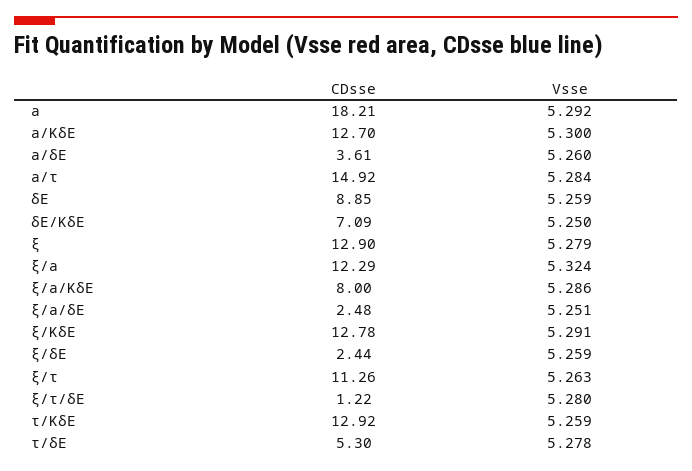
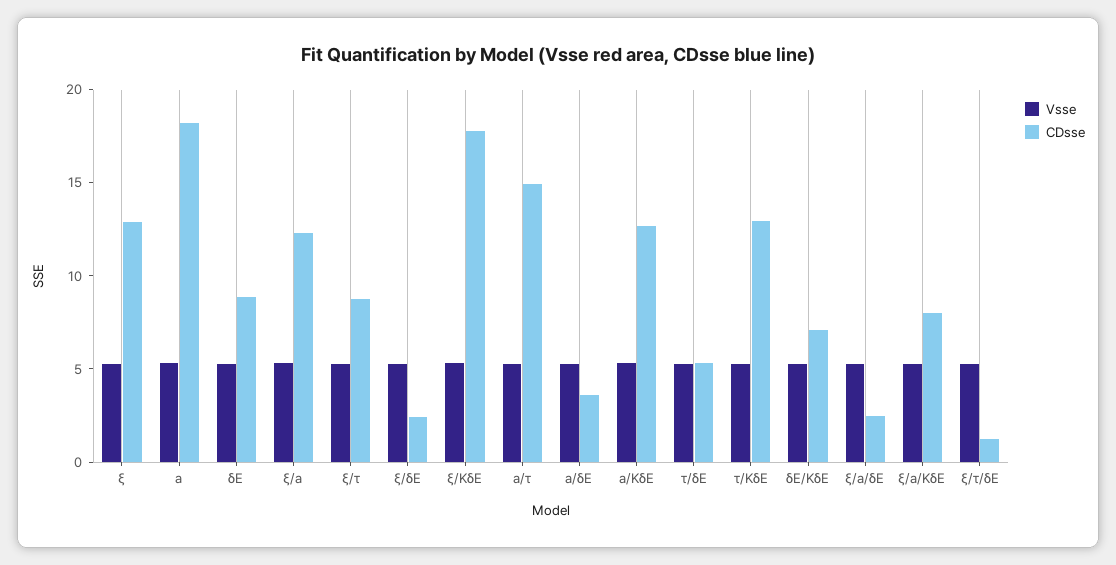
  {
    "CDsse": {
      "a": 18.21,
      "a/KδE": 12.7,
      "a/δE": 3.61,
      "a/τ": 14.92,
      "δE": 8.85,
      "δE/KδE": 7.09,
      "ξ": 12.9,
      "ξ/a": 12.29,
      "ξ/a/KδE": 8,
      "ξ/a/δE": 2.48,
-     "ξ/KδE": 12.78,
+     "ξ/KδE": 18,
      "ξ/δE": 2.44,
-     "ξ/τ": 11.26,
+     "ξ/τ": 9,
      "ξ/τ/δE": 1.22,
      "τ/KδE": 12.92,
      "τ/δE": 5.3
    },
    "Vsse": {
      "a": 5.292,
      "a/KδE": 5.3,
      "a/δE": 5.26,
      "a/τ": 5.284,
      "δE": 5.259,
      "δE/KδE": 5.25,
      "ξ": 5.279,
      "ξ/a": 5.324,
      "ξ/a/KδE": 5.286,
      "ξ/a/δE": 5.251,
      "ξ/KδE": 5.291,
      "ξ/δE": 5.259,
      "ξ/τ": 5.263,
      "ξ/τ/δE": 5.28,
      "τ/KδE": 5.259,
      "τ/δE": 5.278
    }
  }

